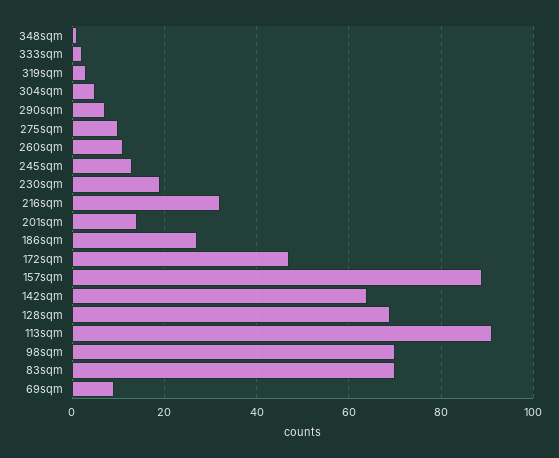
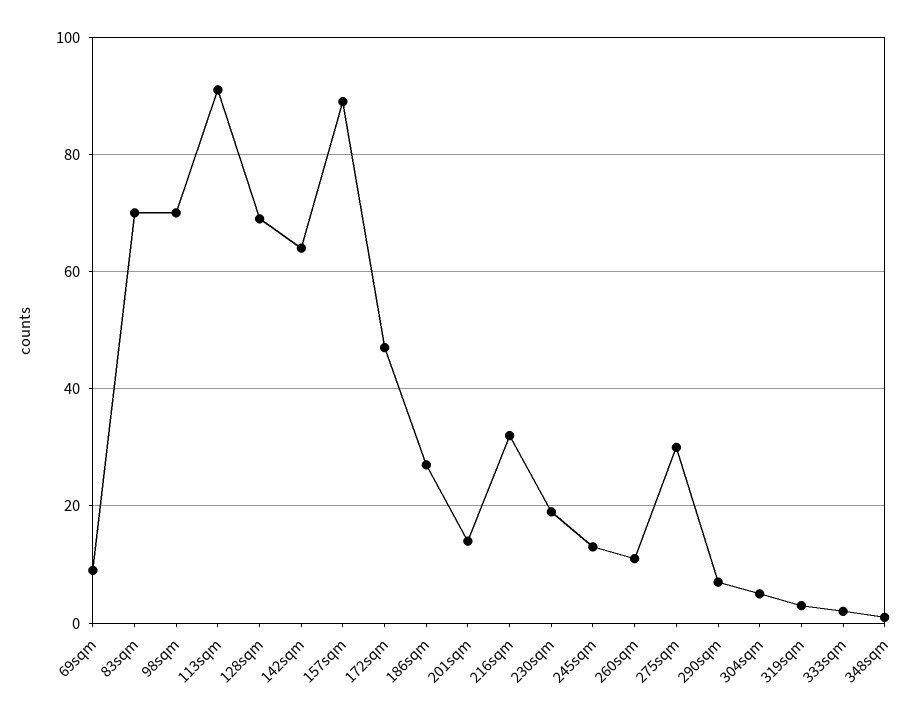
  {
    "348sqm": 0,
    "333sqm": 0,
    "319sqm": 5,
    "304sqm": 5,
    "290sqm": 5,
-   "275sqm": 10,
+   "275sqm": 30,
    "260sqm": 10,
    "245sqm": 15,
    "230sqm": 20,
    "216sqm": 30,
    "201sqm": 15,
    "186sqm": 25,
    "172sqm": 45,
    "157sqm": 90,
    "142sqm": 65,
    "128sqm": 70,
    "113sqm": 90,
    "98sqm": 70,
    "83sqm": 70,
    "69sqm": 10
  }

